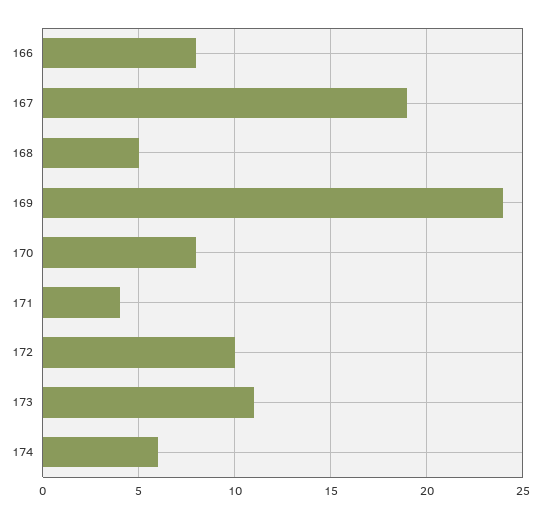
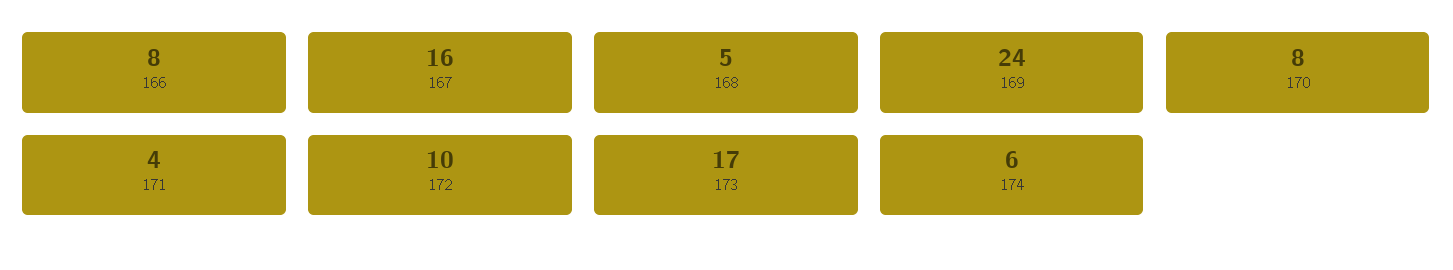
  {
    "166": 8,
-   "167": 19,
+   "167": 16,
    "168": 5,
    "169": 24,
    "170": 8,
    "171": 4,
    "172": 10,
-   "173": 11,
+   "173": 17,
    "174": 6
  }

